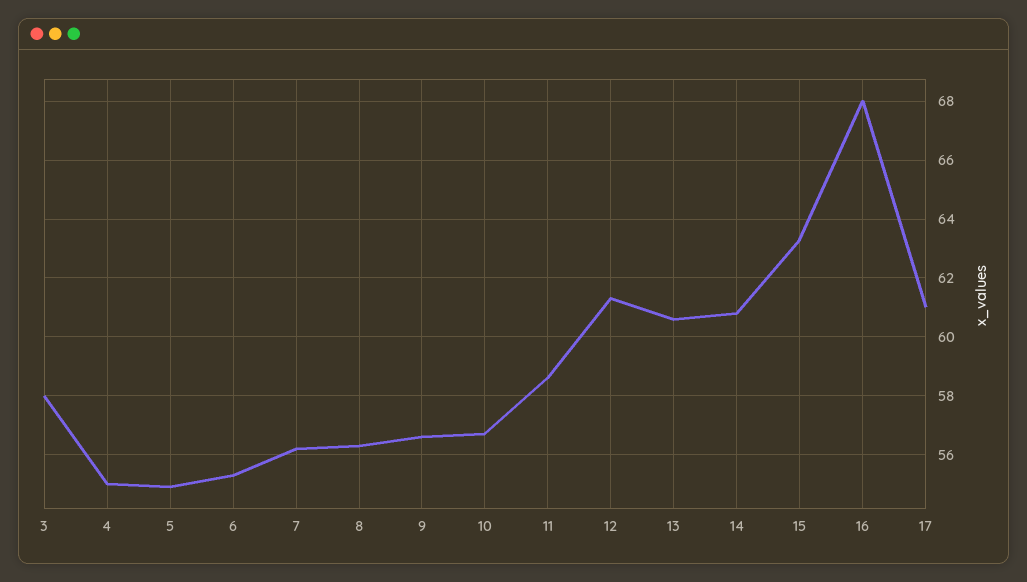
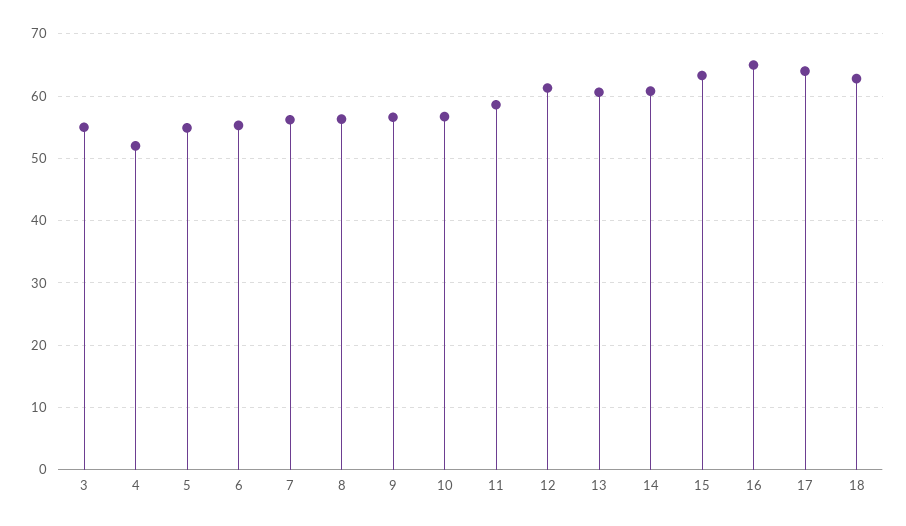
  {
-   "3": 58,
+   "3": 55,
-   "4": 55,
+   "4": 52,
    "5": 55,
    "6": 55.5,
    "7": 56,
    "8": 56.5,
    "9": 56.5,
    "10": 56.5,
    "11": 58.5,
    "12": 61.5,
    "13": 60.5,
    "14": 61,
    "15": 63.5,
-   "16": 68,
+   "16": 65,
-   "17": 61
+   "17": 64,
+   "18": 63
  }

